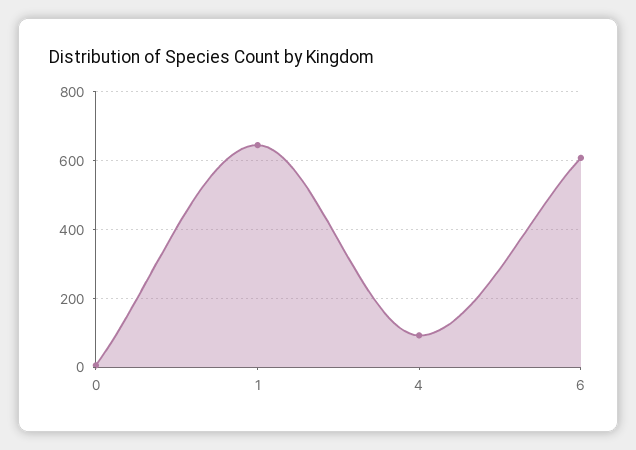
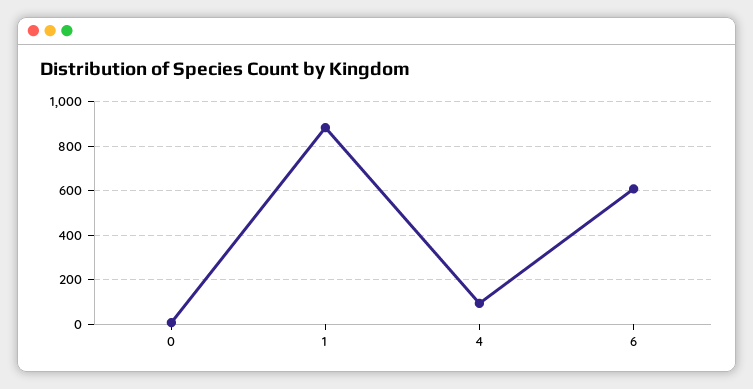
  {
    "0": 0,
-   "1": 640,
+   "1": 900,
    "4": 100,
    "6": 600
  }

